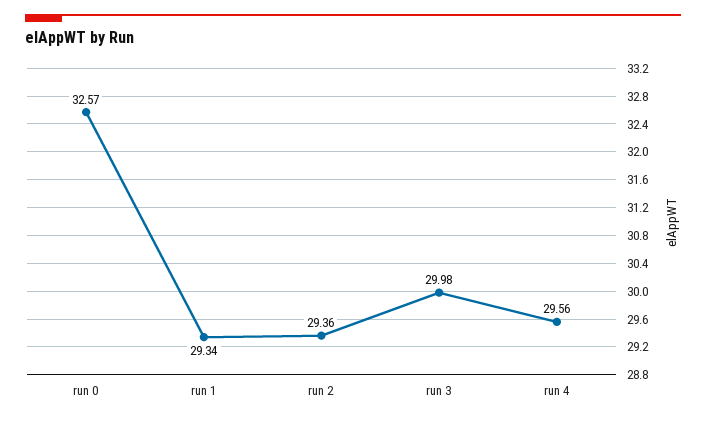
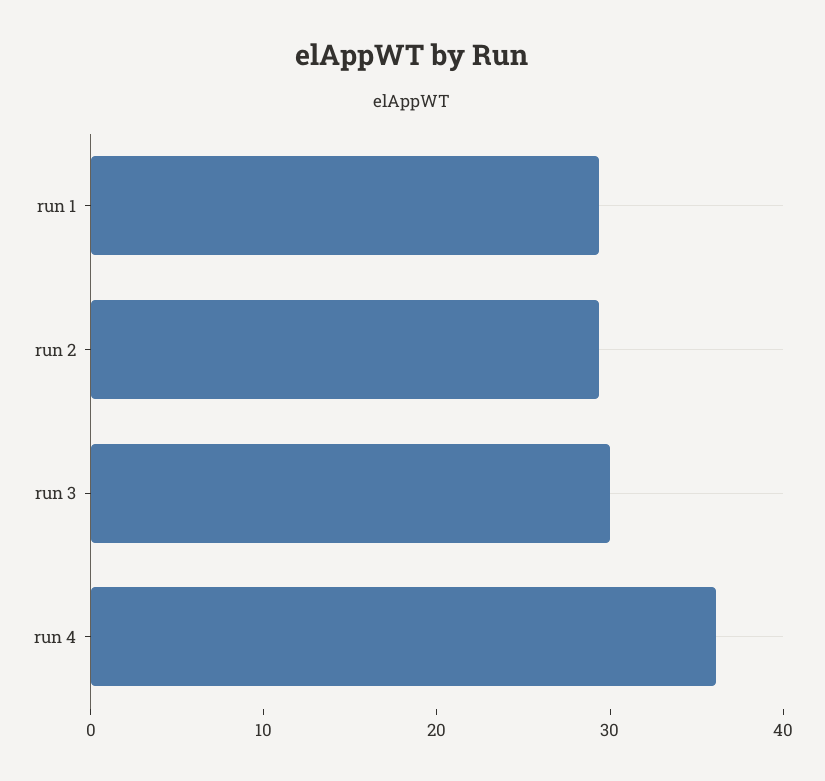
  {
-   "run 0": 32.57,
    "run 1": 29.34,
    "run 2": 29.36,
    "run 3": 29.98,
-   "run 4": 29.56
+   "run 4": 36
  }

